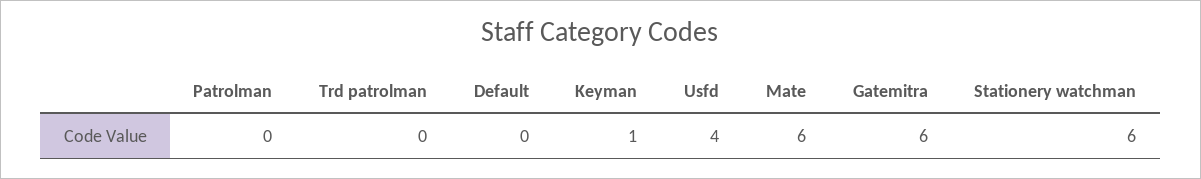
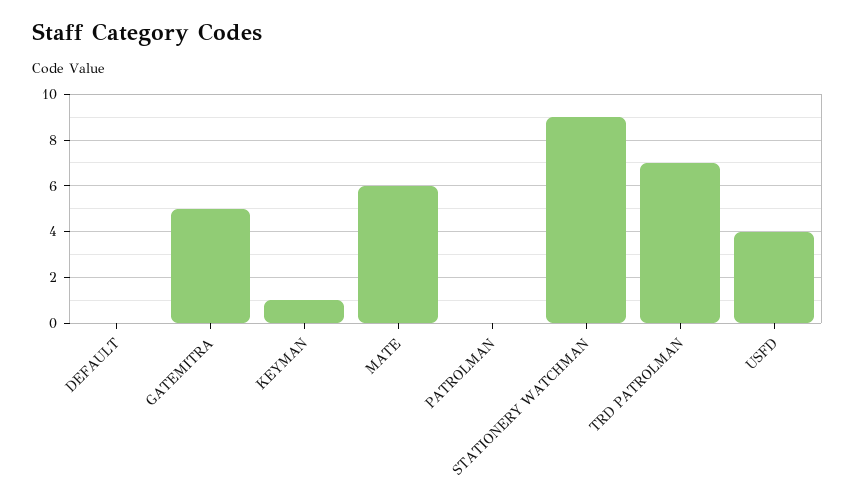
  {
    "Patrolman": 0,
-   "Trd patrolman": 0,
+   "Trd patrolman": 7,
    "Default": 0,
    "Keyman": 1,
    "Usfd": 4,
    "Mate": 6,
-   "Gatemitra": 6,
+   "Gatemitra": 5,
-   "Stationery watchman": 6
+   "Stationery watchman": 9
  }

